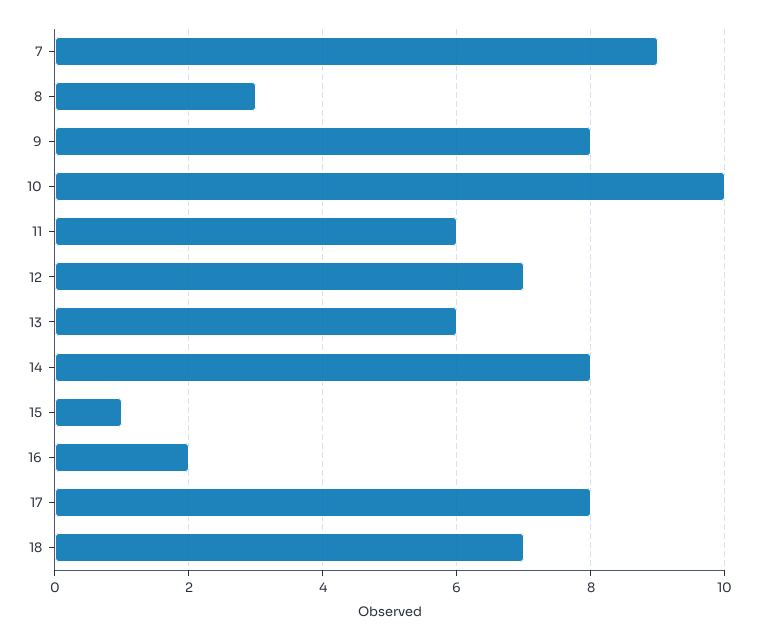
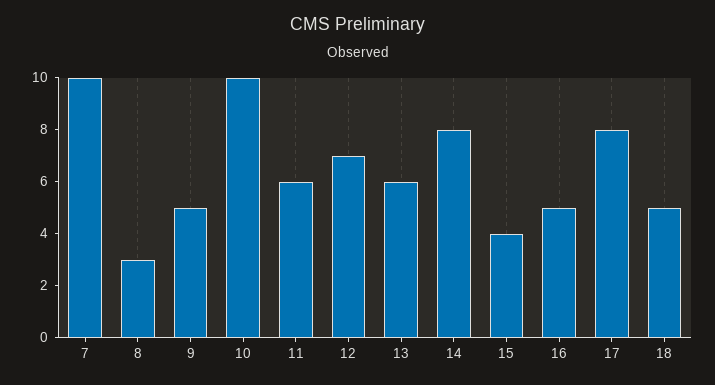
  {
-   "7": 9,
+   "7": 10,
    "8": 3,
-   "9": 8,
+   "9": 5,
    "10": 10,
    "11": 6,
    "12": 7,
    "13": 6,
    "14": 8,
-   "15": 1,
+   "15": 4,
-   "16": 2,
+   "16": 5,
    "17": 8,
-   "18": 7
+   "18": 5
  }

